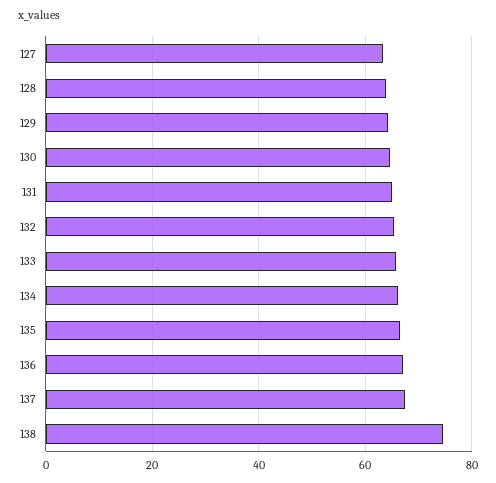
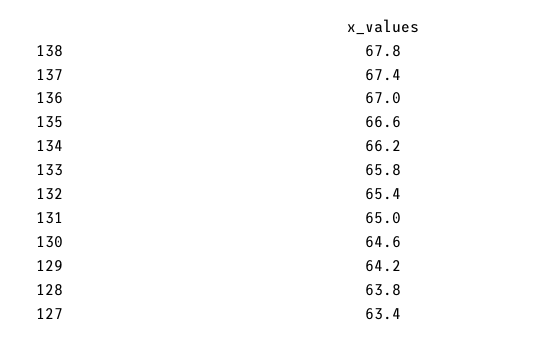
  {
    "127": 63.4,
    "128": 63.8,
    "129": 64.2,
    "130": 64.6,
    "131": 65,
    "132": 65.4,
    "133": 65.8,
    "134": 66.2,
    "135": 66.6,
    "136": 67,
    "137": 67.4,
-   "138": 74
+   "138": 67.8
  }

